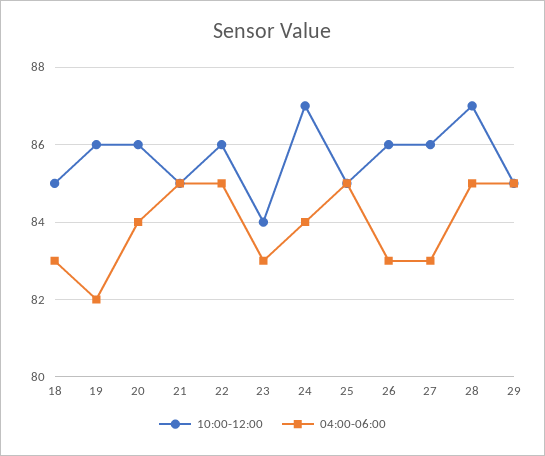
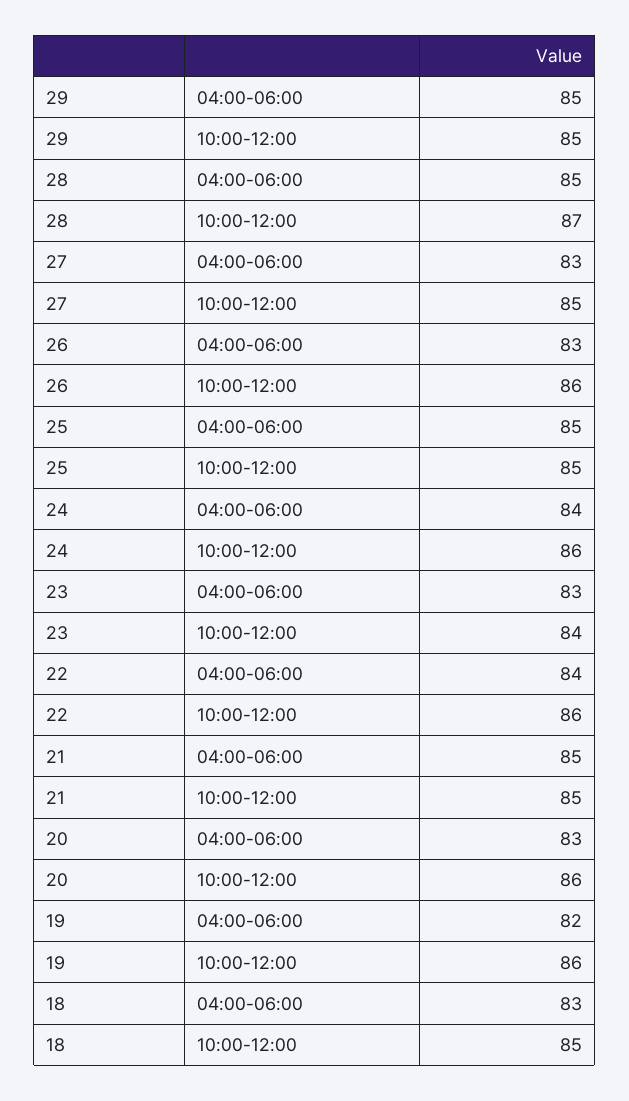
  {
    "10:00-12:00": {
      "18": 85,
      "19": 86,
      "20": 86,
      "21": 85,
      "22": 86,
      "23": 84,
-     "24": 87,
+     "24": 86,
      "25": 85,
      "26": 86,
-     "27": 86,
+     "27": 85,
      "28": 87,
      "29": 85
    },
    "04:00-06:00": {
      "18": 83,
      "19": 82,
-     "20": 84,
+     "20": 83,
      "21": 85,
-     "22": 85,
+     "22": 84,
      "23": 83,
      "24": 84,
      "25": 85,
      "26": 83,
      "27": 83,
      "28": 85,
      "29": 85
    }
  }

